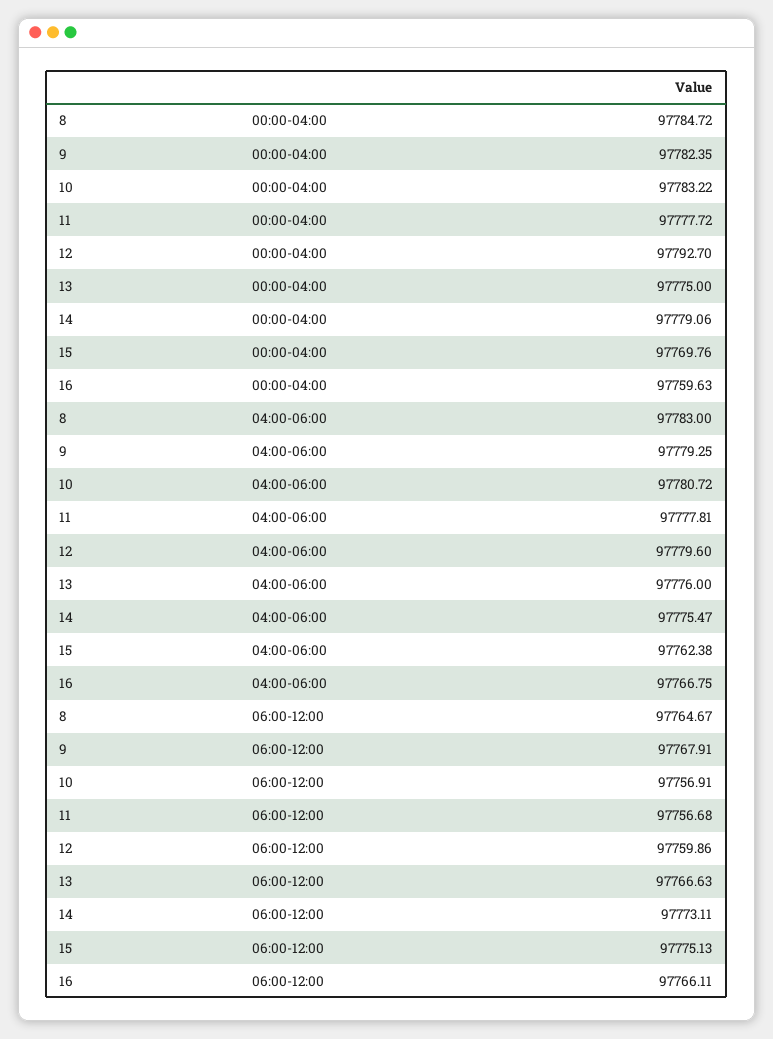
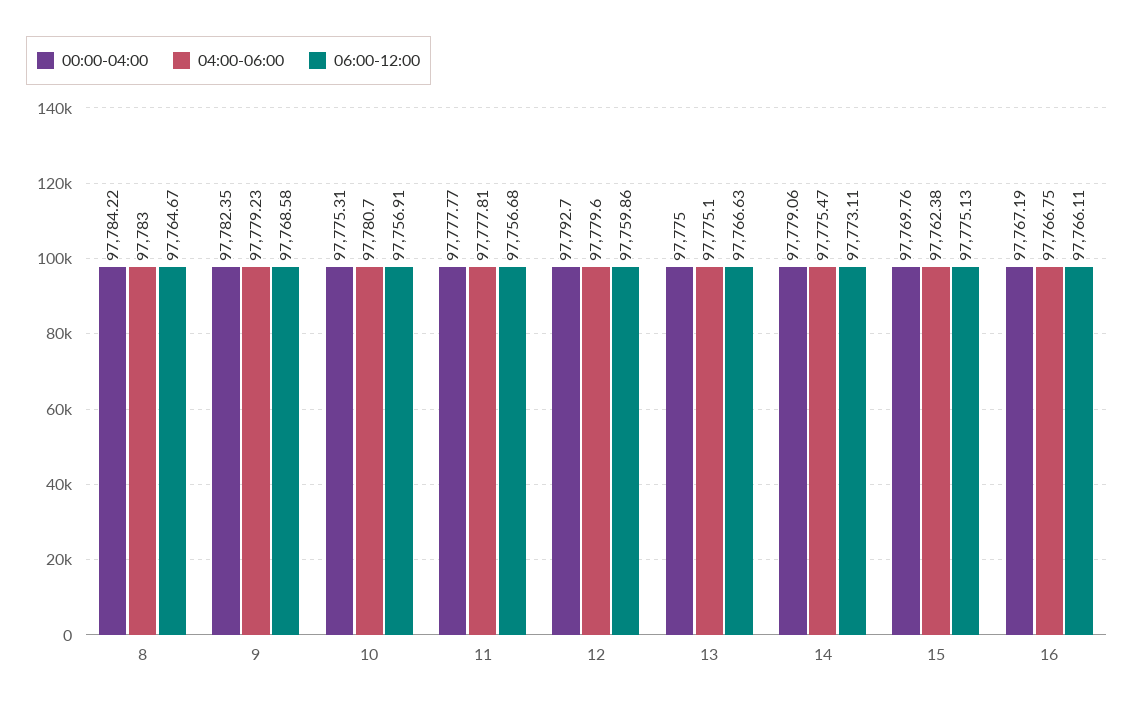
  {
    "00:00-04:00": {
-     "8": 97784.72,
+     "8": 97784.22,
      "9": 97782.35,
-     "10": 97783.22,
+     "10": 97775.31,
-     "11": 97777.72,
+     "11": 97777.77,
      "12": 97792.7,
      "13": 97775,
      "14": 97779.06,
      "15": 97769.76,
-     "16": 97759.63
+     "16": 97767.19
    },
    "04:00-06:00": {
      "8": 97783,
-     "9": 97779.25,
+     "9": 97779.23,
-     "10": 97780.72,
+     "10": 97780.7,
      "11": 97777.81,
      "12": 97779.6,
-     "13": 97776,
+     "13": 97775.1,
      "14": 97775.47,
      "15": 97762.38,
      "16": 97766.75
    },
    "06:00-12:00": {
      "8": 97764.67,
-     "9": 97767.91,
+     "9": 97768.58,
      "10": 97756.91,
      "11": 97756.68,
      "12": 97759.86,
      "13": 97766.63,
      "14": 97773.11,
      "15": 97775.13,
      "16": 97766.11
    }
  }

